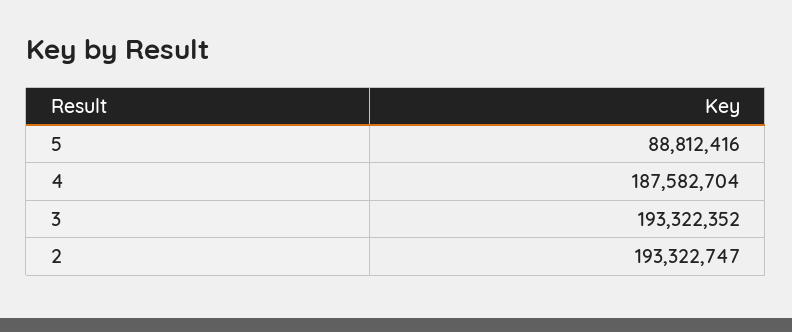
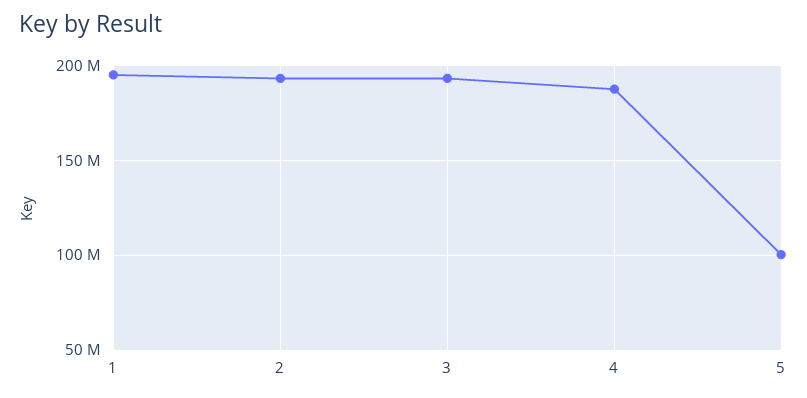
  {
-   "5": 88812416,
+   "5": 100000000,
    "4": 187582704,
    "3": 193322352,
-   "2": 193322747
+   "2": 193322747,
+   "1": 195000000
  }

